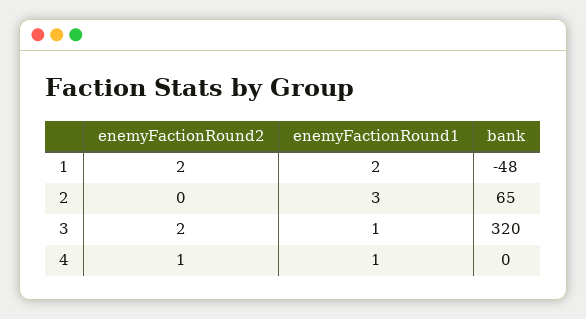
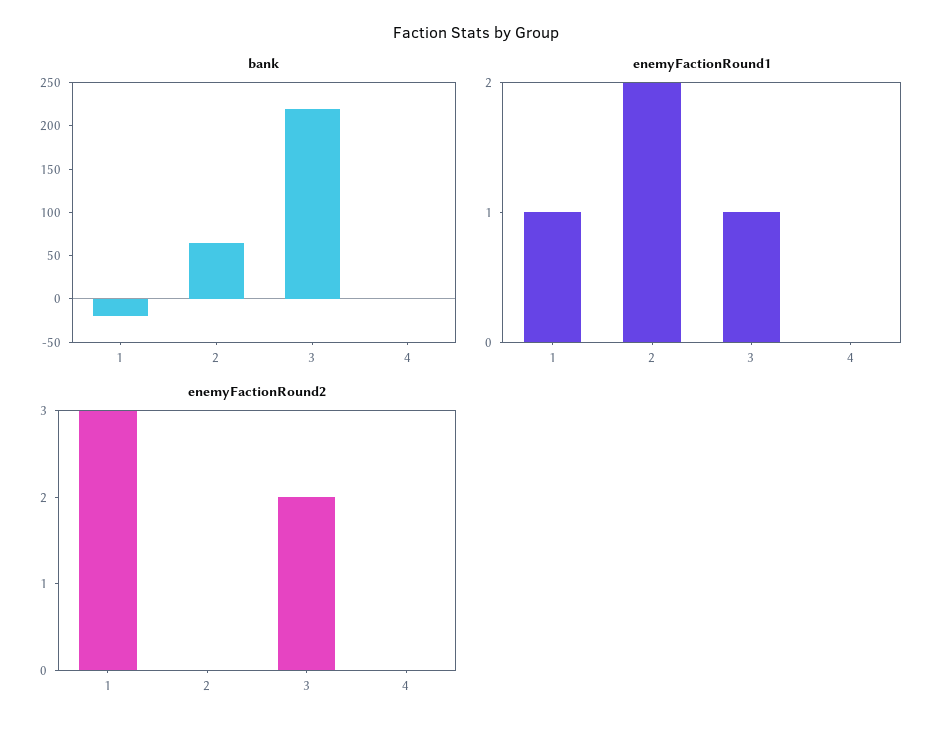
  {
    "enemyFactionRound2": {
-     "1": 2,
+     "1": 3,
      "2": 0,
      "3": 2,
-     "4": 1
+     "4": 0
    },
    "enemyFactionRound1": {
-     "1": 2,
+     "1": 1,
-     "2": 3,
+     "2": 2,
      "3": 1,
-     "4": 1
+     "4": 0
    },
    "bank": {
-     "1": -48,
+     "1": -20,
      "2": 65,
-     "3": 320,
+     "3": 220,
      "4": 0
    }
  }

